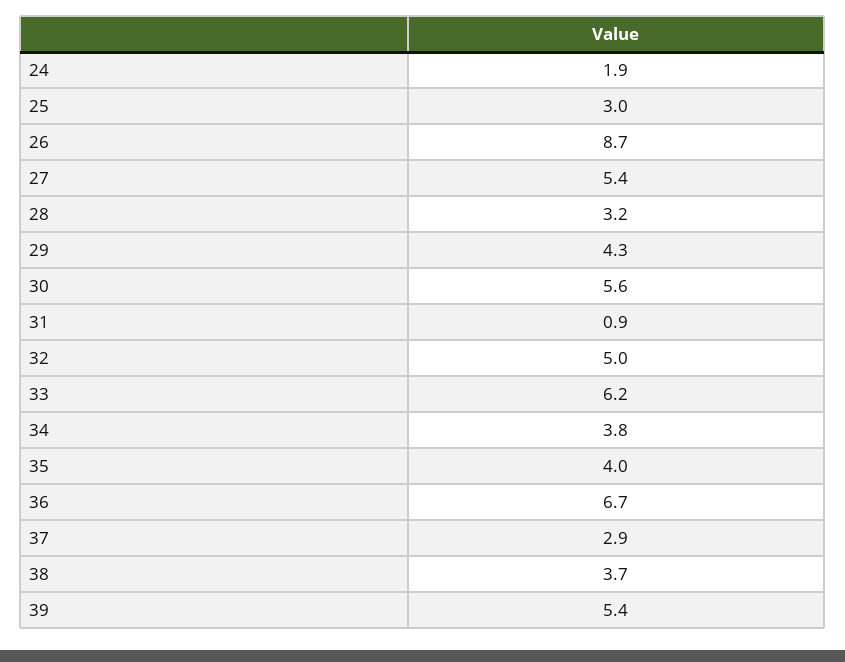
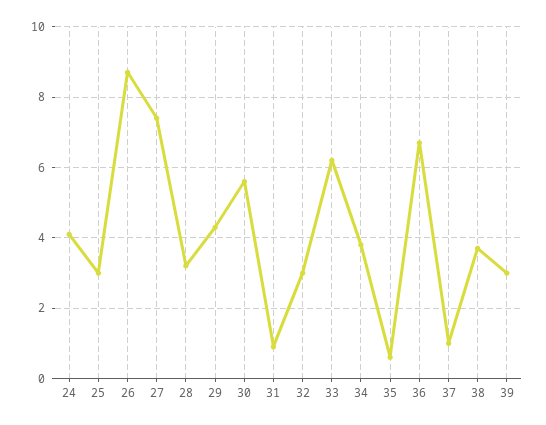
  {
-   "24": 1.9,
+   "24": 4,
    "25": 3,
    "26": 8.7,
-   "27": 5.4,
+   "27": 7.5,
    "28": 3.2,
    "29": 4.3,
    "30": 5.6,
    "31": 0.9,
-   "32": 5,
+   "32": 3,
    "33": 6.2,
    "34": 3.8,
-   "35": 4,
+   "35": 0.5,
    "36": 6.7,
-   "37": 2.9,
+   "37": 1,
    "38": 3.7,
-   "39": 5.4
+   "39": 3
  }

